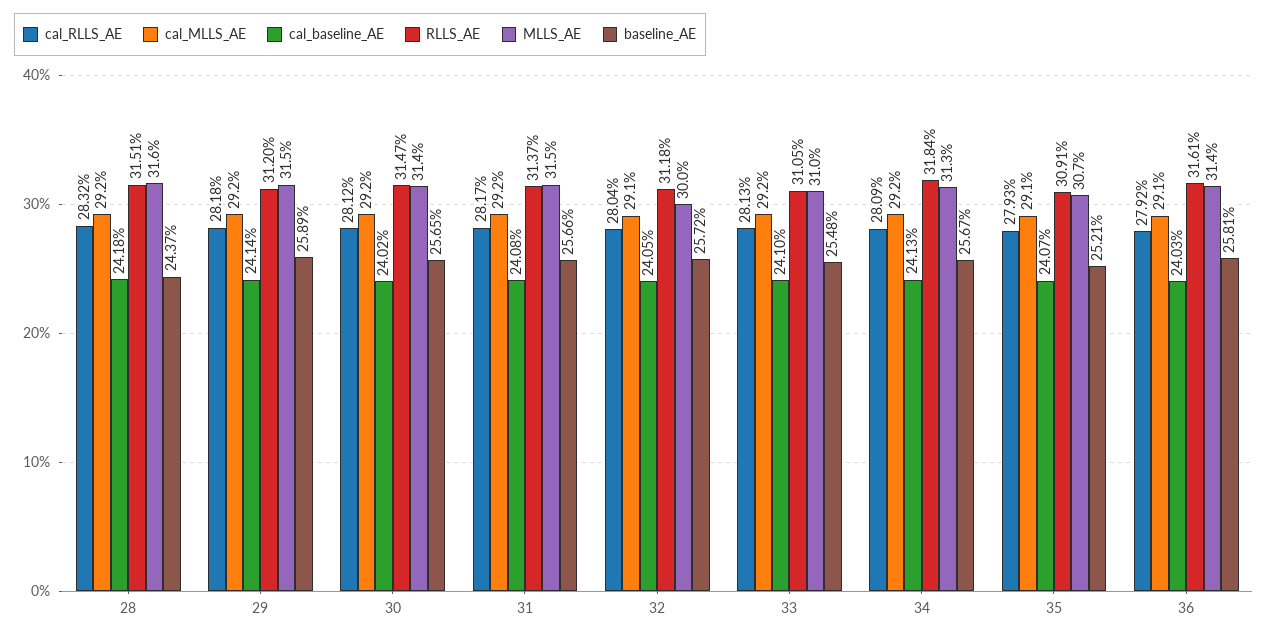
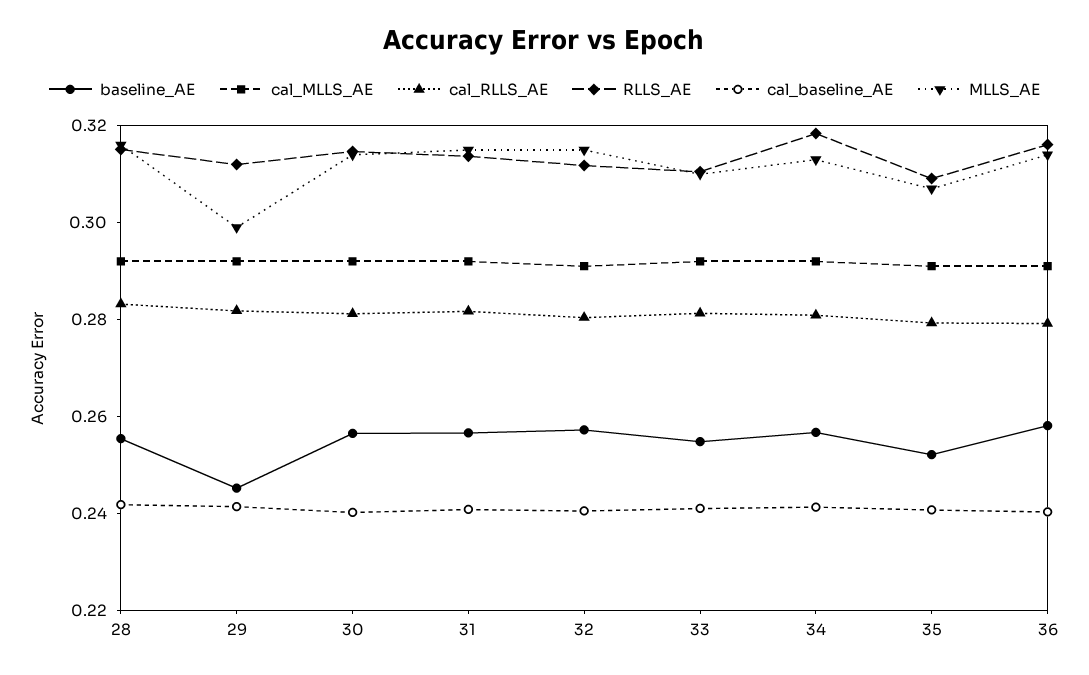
  {
    "cal_RLLS_AE": {
      "28": 0.2832,
      "29": 0.2818,
      "30": 0.2812,
      "31": 0.2817,
      "32": 0.2804,
      "33": 0.2813,
      "34": 0.2809,
      "35": 0.2793,
      "36": 0.2792
    },
    "cal_MLLS_AE": {
      "28": 0.292,
      "29": 0.292,
      "30": 0.292,
      "31": 0.292,
      "32": 0.291,
      "33": 0.292,
      "34": 0.292,
      "35": 0.291,
      "36": 0.291
    },
    "cal_baseline_AE": {
      "28": 0.2418,
      "29": 0.2414,
      "30": 0.2402,
      "31": 0.2408,
      "32": 0.2405,
      "33": 0.241,
      "34": 0.2413,
      "35": 0.2407,
      "36": 0.2403
    },
    "RLLS_AE": {
      "28": 0.3151,
      "29": 0.312,
      "30": 0.3147,
      "31": 0.3137,
      "32": 0.3118,
      "33": 0.3105,
      "34": 0.3184,
      "35": 0.3091,
      "36": 0.3161
    },
    "MLLS_AE": {
      "28": 0.316,
-     "29": 0.315,
+     "29": 0.3,
      "30": 0.314,
      "31": 0.315,
-     "32": 0.3,
+     "32": 0.315,
      "33": 0.31,
      "34": 0.313,
      "35": 0.307,
      "36": 0.314
    },
    "baseline_AE": {
-     "28": 0.2437,
+     "28": 0.255,
-     "29": 0.2589,
+     "29": 0.245,
      "30": 0.2565,
      "31": 0.2566,
      "32": 0.2572,
      "33": 0.2548,
      "34": 0.2567,
      "35": 0.2521,
      "36": 0.2581
    }
  }

